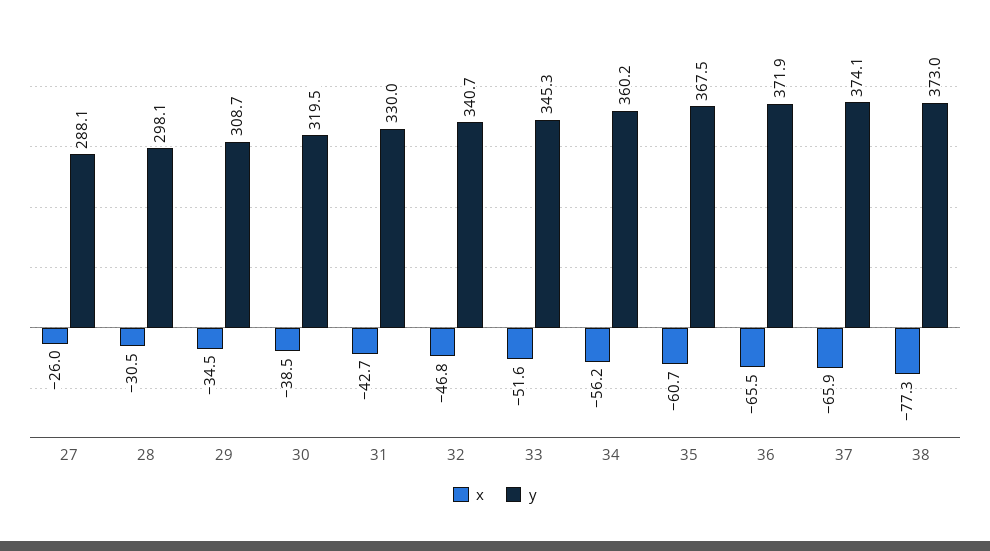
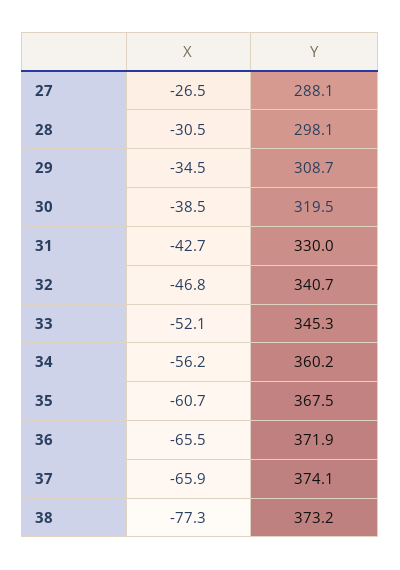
  {
    "x": {
-     "27": -26,
+     "27": -26.5,
      "28": -30.5,
      "29": -34.5,
      "30": -38.5,
      "31": -42.7,
      "32": -46.8,
-     "33": -51.6,
+     "33": -52.1,
      "34": -56.2,
      "35": -60.7,
      "36": -65.5,
      "37": -65.9,
      "38": -77.3
    },
    "y": {
      "27": 288.1,
      "28": 298.1,
      "29": 308.7,
      "30": 319.5,
      "31": 330,
      "32": 340.7,
      "33": 345.3,
      "34": 360.2,
      "35": 367.5,
      "36": 371.9,
      "37": 374.1,
-     "38": 373
+     "38": 373.2
    }
  }

